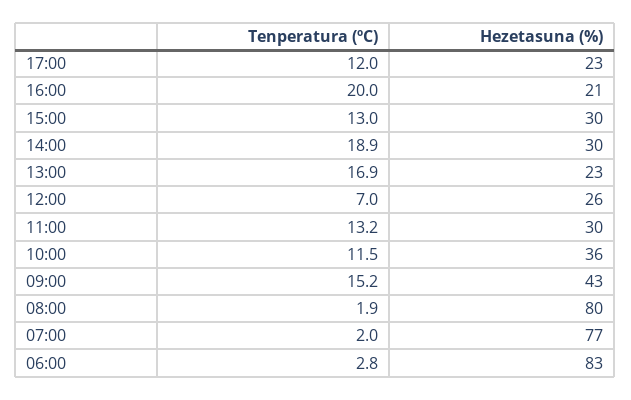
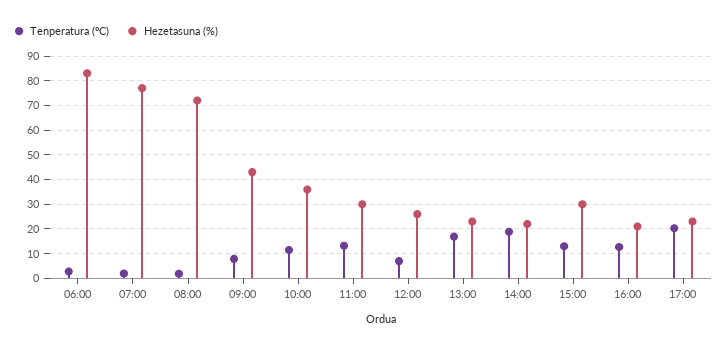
  {
    "Tenperatura (ºC)": {
-     "17:00": 12,
+     "17:00": 20,
-     "16:00": 20,
+     "16:00": 12.5,
      "15:00": 13,
      "14:00": 18.9,
      "13:00": 16.9,
      "12:00": 7,
      "11:00": 13.2,
      "10:00": 11.5,
-     "09:00": 15.2,
+     "09:00": 7.5,
      "08:00": 1.9,
      "07:00": 2,
      "06:00": 2.8
    },
    "Hezetasuna (%)": {
      "17:00": 23,
      "16:00": 21,
      "15:00": 30,
-     "14:00": 30,
+     "14:00": 22.5,
      "13:00": 23,
      "12:00": 26,
      "11:00": 30,
      "10:00": 36,
      "09:00": 43,
-     "08:00": 80,
+     "08:00": 72.5,
      "07:00": 77,
      "06:00": 83
    }
  }

